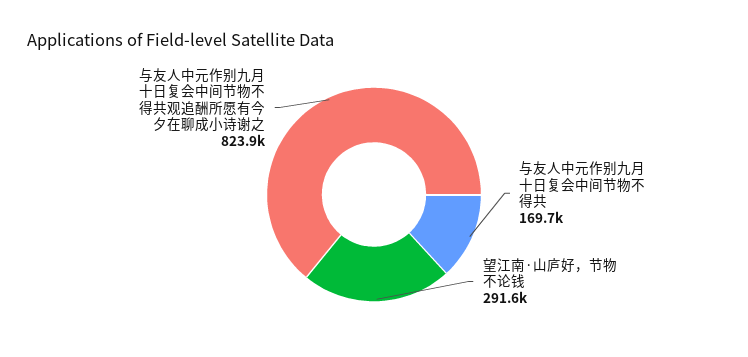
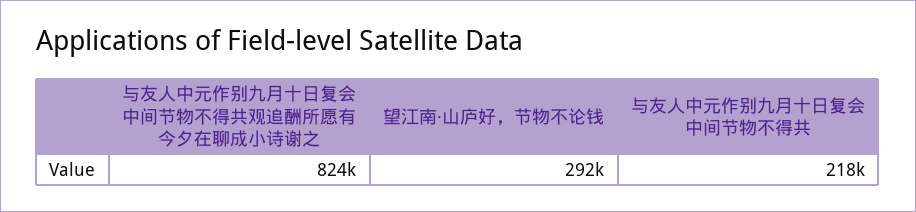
  {
-   "与友人中元作别九月十日复会中间节物不得共": 169700,
+   "与友人中元作别九月十日复会中间节物不得共": 218000,
    "望江南·山庐好，节物不论钱": 291600,
    "与友人中元作别九月十日复会中间节物不得共观追酬所愿有今夕在聊成小诗谢之": 823900
  }

